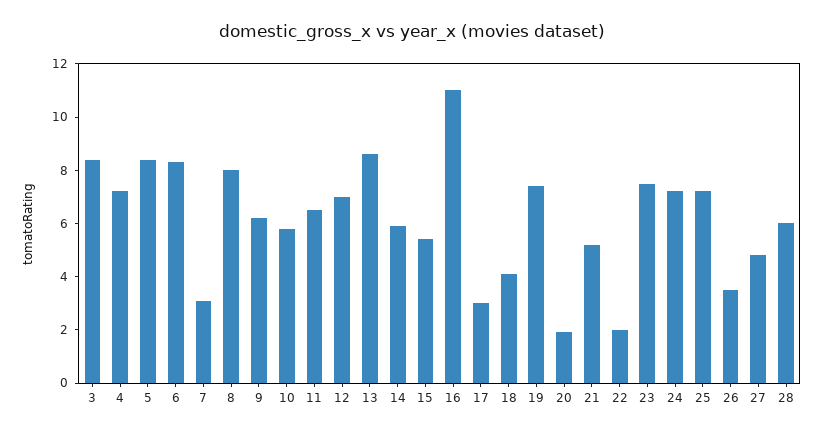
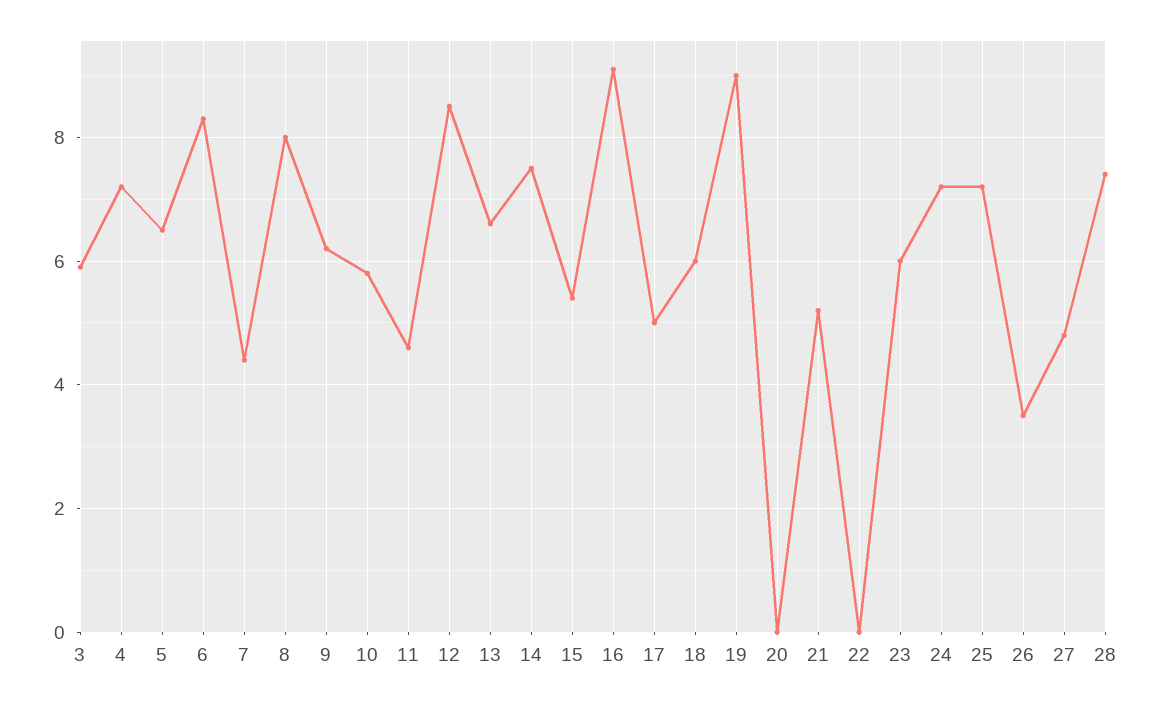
  {
-   "3": 8.5,
+   "3": 6,
    "4": 7,
-   "5": 8.5,
+   "5": 6.5,
    "6": 8.5,
-   "7": 3,
+   "7": 4.5,
    "8": 8,
    "9": 6,
    "10": 6,
-   "11": 6.5,
+   "11": 4.5,
-   "12": 7,
+   "12": 8.5,
-   "13": 8.5,
+   "13": 6.5,
-   "14": 6,
+   "14": 7.5,
    "15": 5.5,
-   "16": 11,
+   "16": 9,
-   "17": 3,
+   "17": 5,
-   "18": 4,
+   "18": 6,
-   "19": 7.5,
+   "19": 9,
-   "20": 2,
+   "20": 0,
    "21": 5,
-   "22": 2,
+   "22": 0,
-   "23": 7.5,
+   "23": 6,
    "24": 7,
    "25": 7,
    "26": 3.5,
    "27": 5,
-   "28": 6
+   "28": 7.5
  }

